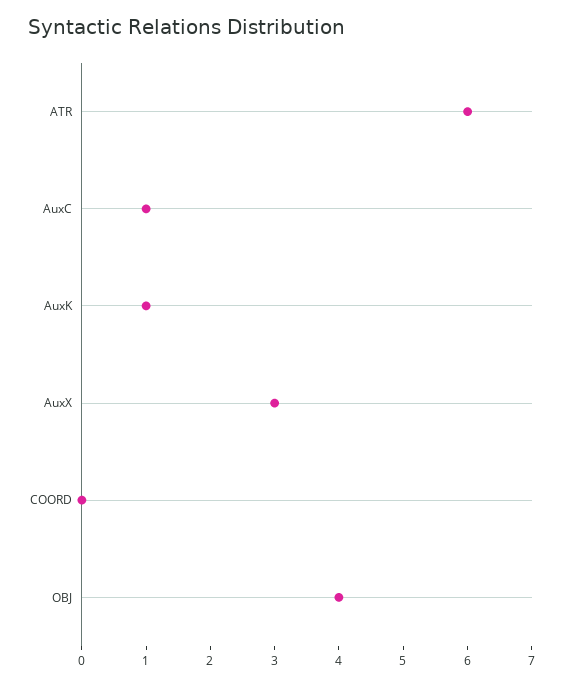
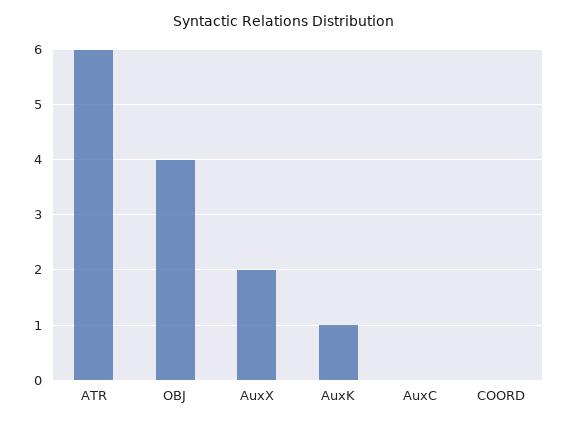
  {
    "ATR": 6,
-   "AuxC": 1,
+   "AuxC": 0,
    "AuxK": 1,
-   "AuxX": 3,
+   "AuxX": 2,
    "COORD": 0,
    "OBJ": 4
  }

